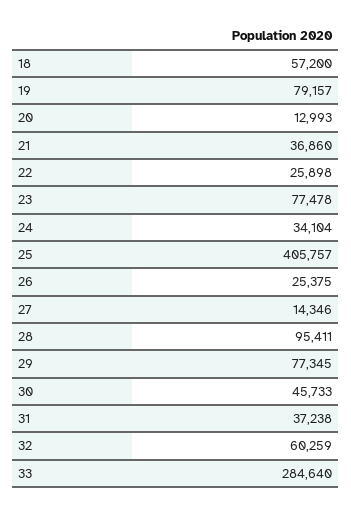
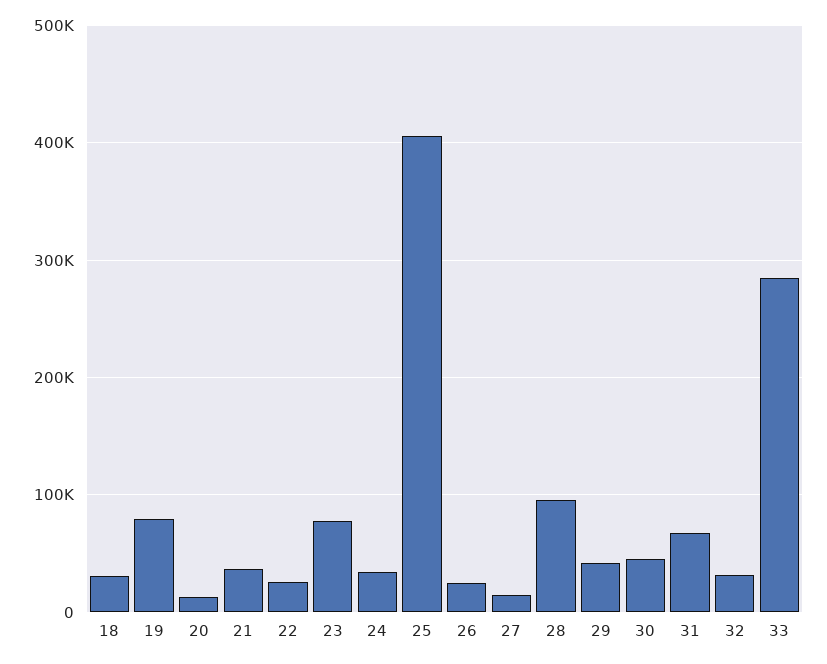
  {
-   "18": 57200,
+   "18": 30000,
    "19": 79157,
    "20": 12993,
    "21": 36860,
    "22": 25898,
    "23": 77478,
    "24": 34104,
    "25": 405757,
    "26": 25375,
    "27": 14346,
    "28": 95411,
-   "29": 77345,
+   "29": 40000,
    "30": 45733,
-   "31": 37238,
+   "31": 70000,
-   "32": 60259,
+   "32": 30000,
    "33": 284640
  }

